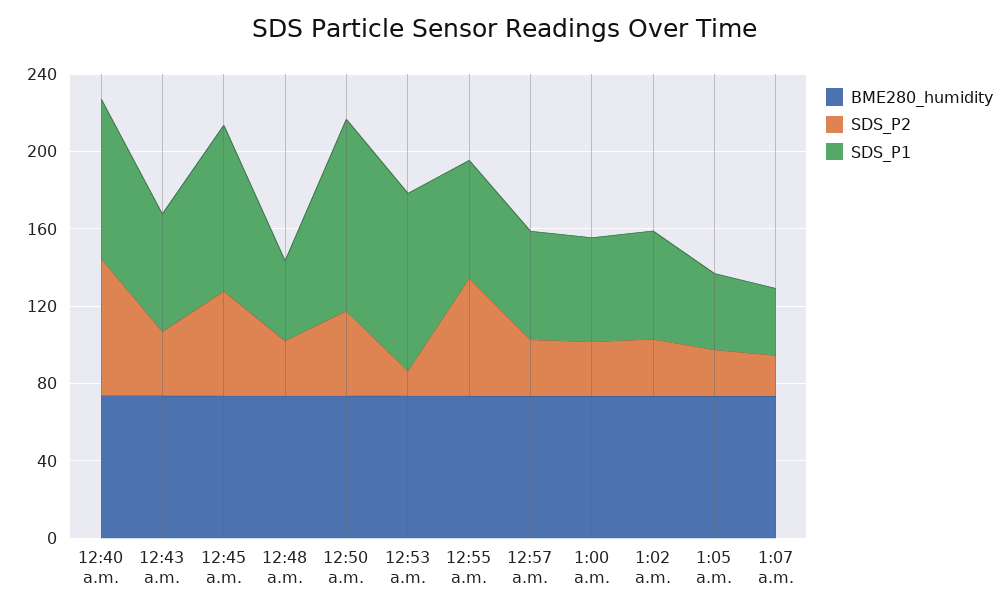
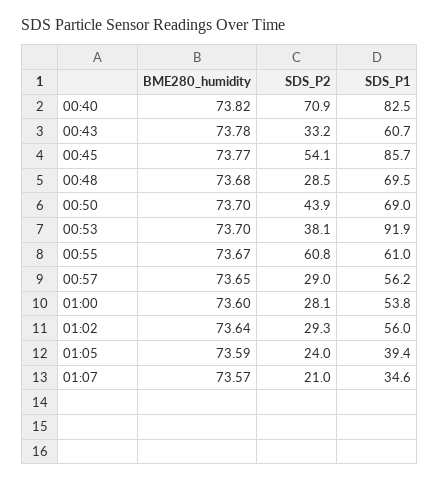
  {
    "BME280_humidity": {
      "12:40 a.m.": 73.82,
      "12:43 a.m.": 73.78,
      "12:45 a.m.": 73.77,
      "12:48 a.m.": 73.68,
      "12:50 a.m.": 73.7,
      "12:53 a.m.": 73.7,
      "12:55 a.m.": 73.67,
      "12:57 a.m.": 73.65,
      "1:00 a.m.": 73.6,
      "1:02 a.m.": 73.64,
      "1:05 a.m.": 73.59,
      "1:07 a.m.": 73.57
    },
    "SDS_P2": {
      "12:40 a.m.": 70.9,
      "12:43 a.m.": 33.2,
      "12:45 a.m.": 54.1,
      "12:48 a.m.": 28.5,
      "12:50 a.m.": 43.9,
-     "12:53 a.m.": 10,
+     "12:53 a.m.": 38.1,
      "12:55 a.m.": 60.8,
      "12:57 a.m.": 29,
      "1:00 a.m.": 28.1,
      "1:02 a.m.": 29.3,
      "1:05 a.m.": 24,
      "1:07 a.m.": 21
    },
    "SDS_P1": {
      "12:40 a.m.": 82.5,
      "12:43 a.m.": 60.7,
      "12:45 a.m.": 85.7,
-     "12:48 a.m.": 40,
+     "12:48 a.m.": 69.5,
-     "12:50 a.m.": 100,
+     "12:50 a.m.": 69,
      "12:53 a.m.": 91.9,
      "12:55 a.m.": 61,
      "12:57 a.m.": 56.2,
      "1:00 a.m.": 53.8,
      "1:02 a.m.": 56,
      "1:05 a.m.": 39.4,
      "1:07 a.m.": 34.6
    }
  }

